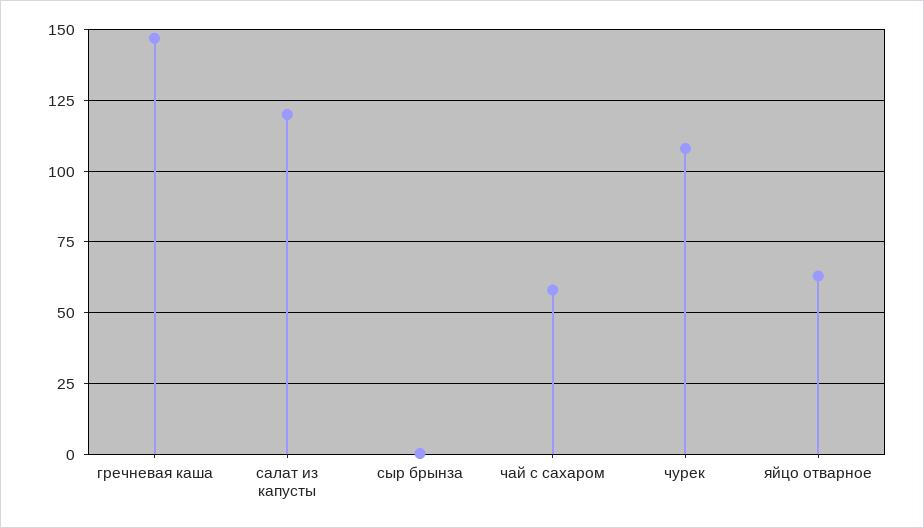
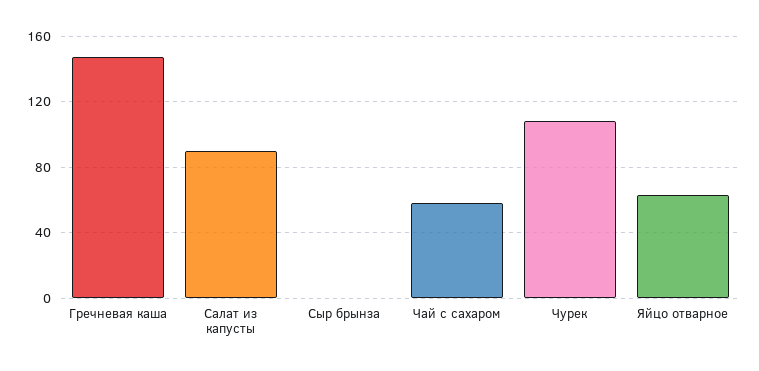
  {
    "гречневая каша": 147.5,
-   "салат из капусты": 120,
+   "салат из капусты": 90,
    "сыр брынза": 0,
    "чай с сахаром": 57.5,
    "чурек": 107.5,
    "яйцо отварное": 62.5
  }

